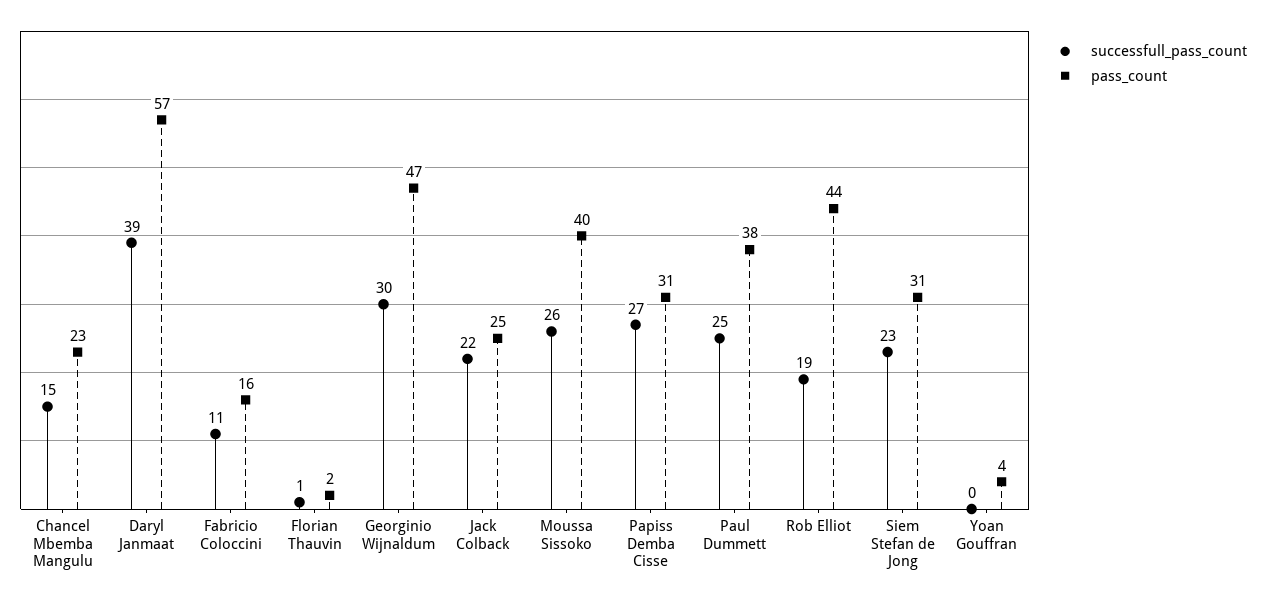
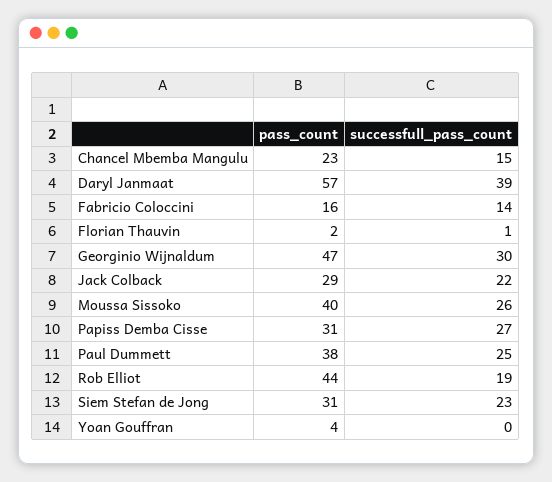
  {
    "successfull_pass_count": {
      "Chancel Mbemba Mangulu": 15,
      "Daryl Janmaat": 39,
-     "Fabricio Coloccini": 11,
+     "Fabricio Coloccini": 14,
      "Florian Thauvin": 1,
      "Georginio Wijnaldum": 30,
      "Jack Colback": 22,
      "Moussa Sissoko": 26,
      "Papiss Demba Cisse": 27,
      "Paul Dummett": 25,
      "Rob Elliot": 19,
      "Siem Stefan de Jong": 23,
      "Yoan Gouffran": 0
    },
    "pass_count": {
      "Chancel Mbemba Mangulu": 23,
      "Daryl Janmaat": 57,
      "Fabricio Coloccini": 16,
      "Florian Thauvin": 2,
      "Georginio Wijnaldum": 47,
-     "Jack Colback": 25,
+     "Jack Colback": 29,
      "Moussa Sissoko": 40,
      "Papiss Demba Cisse": 31,
      "Paul Dummett": 38,
      "Rob Elliot": 44,
      "Siem Stefan de Jong": 31,
      "Yoan Gouffran": 4
    }
  }

